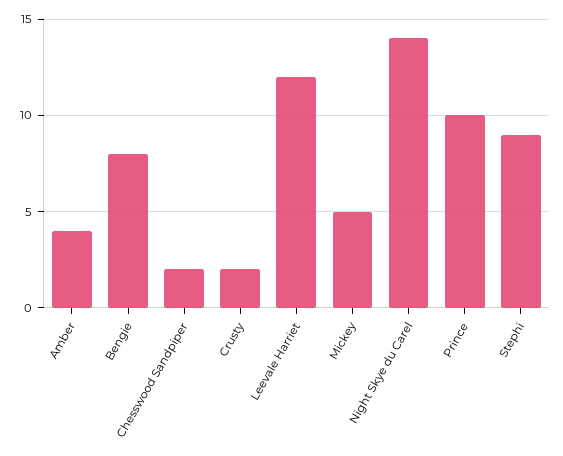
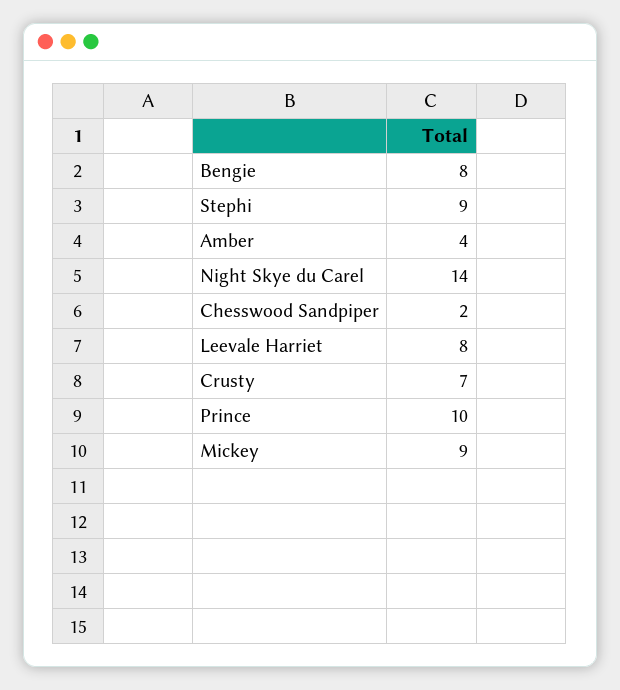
  {
    "Amber": 4,
    "Bengie": 8,
    "Chesswood Sandpiper": 2,
-   "Crusty": 2,
+   "Crusty": 7,
-   "Leevale Harriet": 12,
+   "Leevale Harriet": 8,
-   "Mickey": 5,
+   "Mickey": 9,
    "Night Skye du Carel": 14,
    "Prince": 10,
    "Stephi": 9
  }

